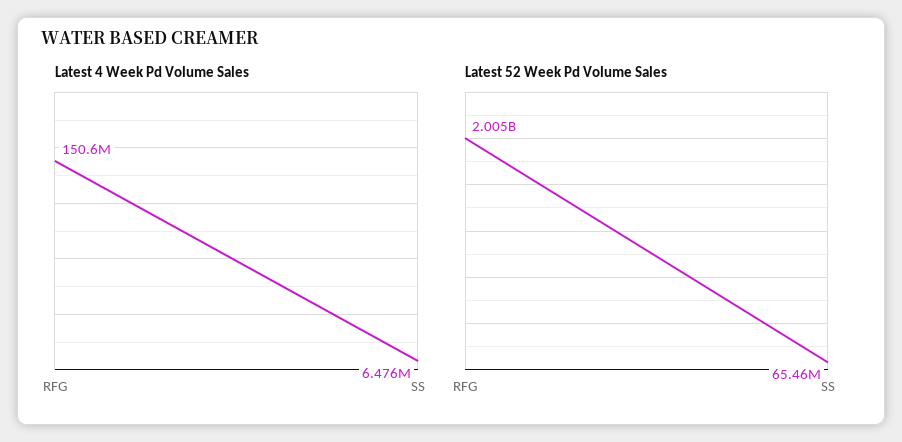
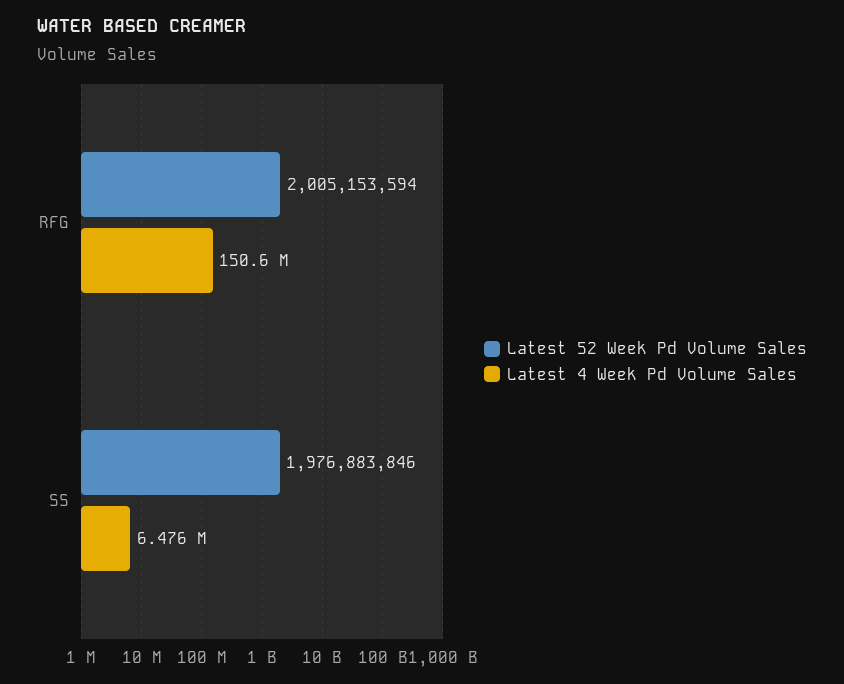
  {
    "Latest 4 Week Pd Volume Sales": {
      "RFG": 150600000,
      "SS": 6476000
    },
    "Latest 52 Week Pd Volume Sales": {
      "RFG": 2005153594,
-     "SS": 65460000
+     "SS": 1976883846
    }
  }

